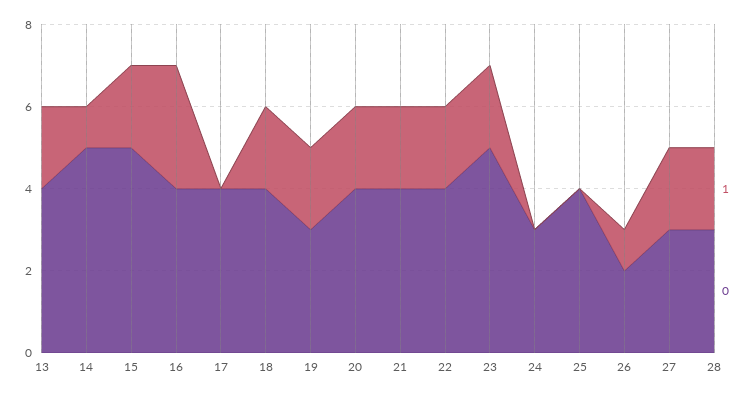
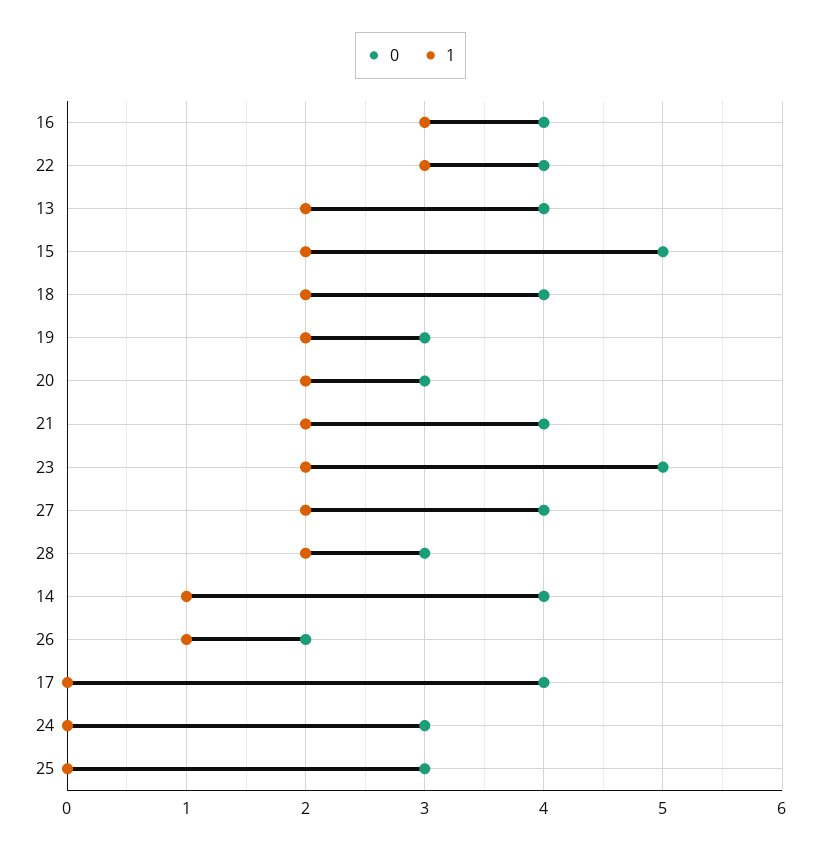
  {
    "1": {
      "13": 2,
      "14": 1,
      "15": 2,
      "16": 3,
      "17": 0,
      "18": 2,
      "19": 2,
      "20": 2,
      "21": 2,
-     "22": 2,
+     "22": 3,
      "23": 2,
      "24": 0,
      "25": 0,
      "26": 1,
      "27": 2,
      "28": 2
    },
    "0": {
      "13": 4,
-     "14": 5,
+     "14": 4,
      "15": 5,
      "16": 4,
      "17": 4,
      "18": 4,
      "19": 3,
-     "20": 4,
+     "20": 3,
      "21": 4,
      "22": 4,
      "23": 5,
      "24": 3,
-     "25": 4,
+     "25": 3,
      "26": 2,
-     "27": 3,
+     "27": 4,
      "28": 3
    }
  }

